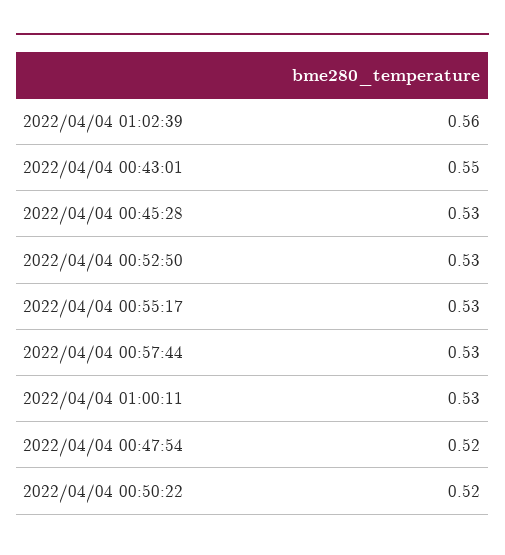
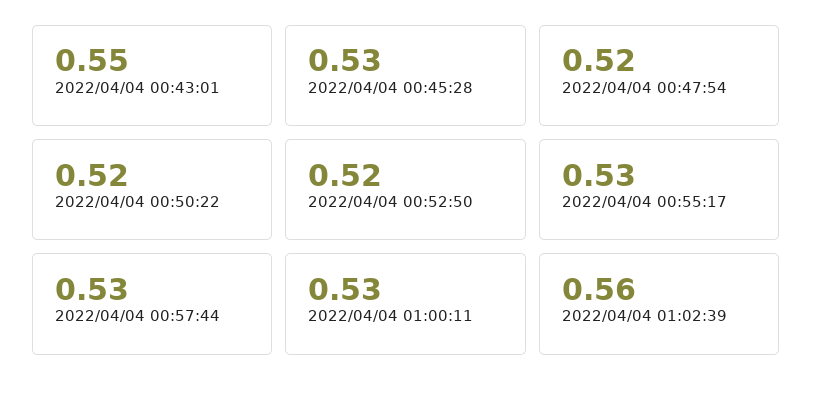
  {
    "2022/04/04 01:02:39": 0.56,
    "2022/04/04 00:43:01": 0.55,
    "2022/04/04 00:45:28": 0.53,
-   "2022/04/04 00:52:50": 0.53,
+   "2022/04/04 00:52:50": 0.52,
    "2022/04/04 00:55:17": 0.53,
    "2022/04/04 00:57:44": 0.53,
    "2022/04/04 01:00:11": 0.53,
    "2022/04/04 00:47:54": 0.52,
    "2022/04/04 00:50:22": 0.52
  }

